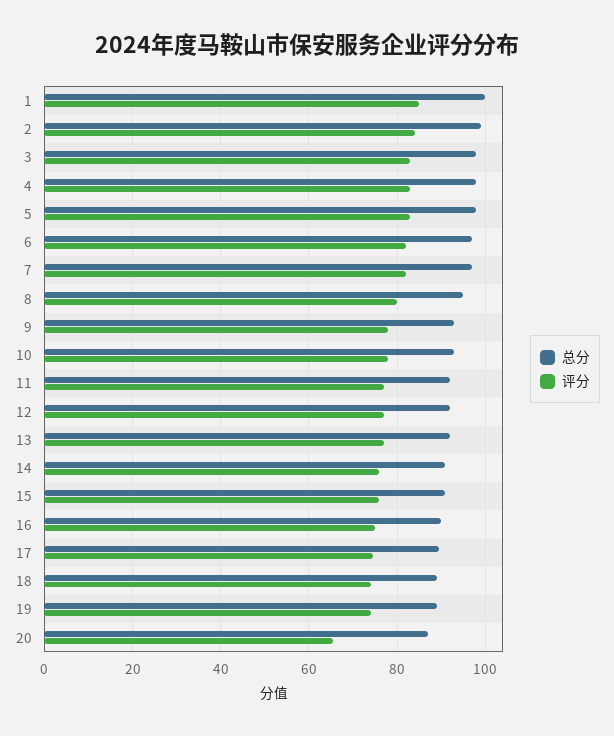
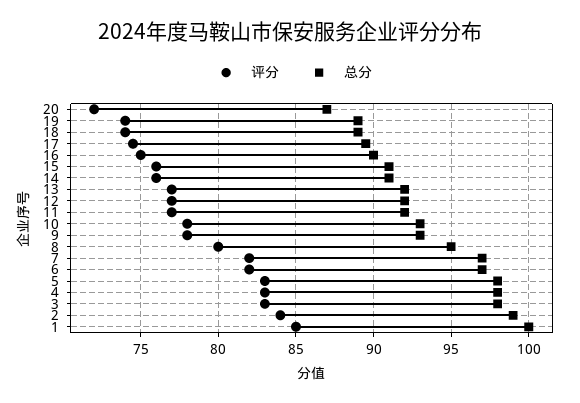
  {
    "总分": {
      "1": 100,
      "2": 99,
      "3": 98,
      "4": 98,
      "5": 98,
      "6": 97,
      "7": 97,
      "8": 95,
      "9": 93,
      "10": 93,
      "11": 92,
      "12": 92,
      "13": 92,
      "14": 91,
      "15": 91,
      "16": 90,
      "17": 89.5,
      "18": 89,
      "19": 89,
      "20": 87
    },
    "评分": {
      "1": 85,
      "2": 84,
      "3": 83,
      "4": 83,
      "5": 83,
      "6": 82,
      "7": 82,
      "8": 80,
      "9": 78,
      "10": 78,
      "11": 77,
      "12": 77,
      "13": 77,
      "14": 76,
      "15": 76,
      "16": 75,
      "17": 74.5,
      "18": 74,
      "19": 74,
-     "20": 66
+     "20": 72
    }
  }

